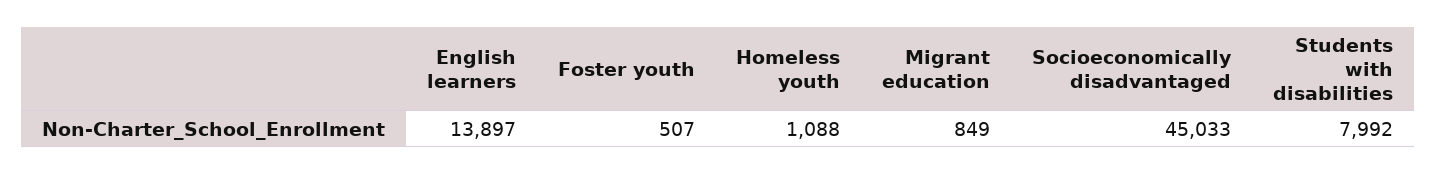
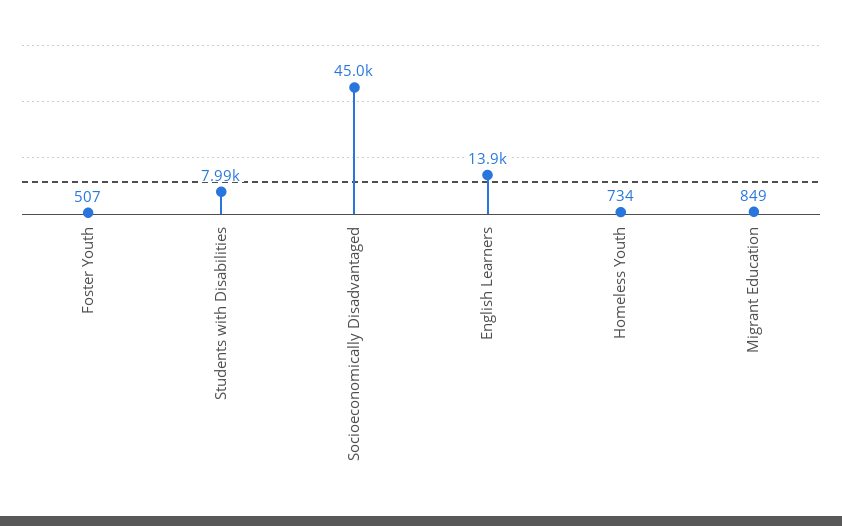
  {
    "English learners": 13897,
    "Foster youth": 507,
-   "Homeless youth": 1088,
+   "Homeless youth": 734,
    "Migrant education": 849,
    "Socioeconomically disadvantaged": 45033,
    "Students with disabilities": 7992
  }

